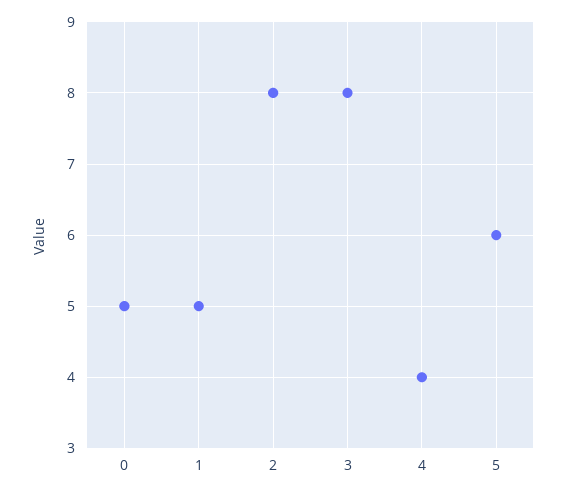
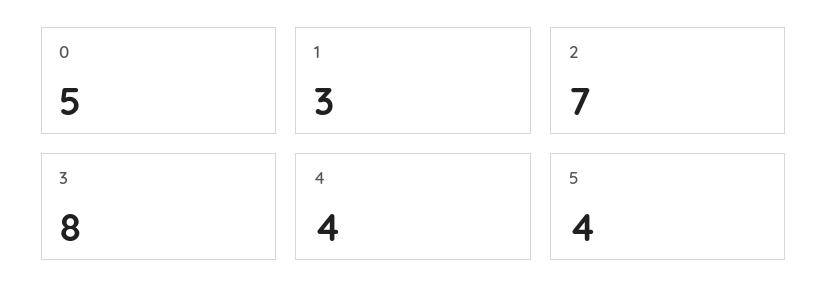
  {
    "0": 5,
-   "1": 5,
+   "1": 3,
-   "2": 8,
+   "2": 7,
    "3": 8,
    "4": 4,
-   "5": 6
+   "5": 4
  }

